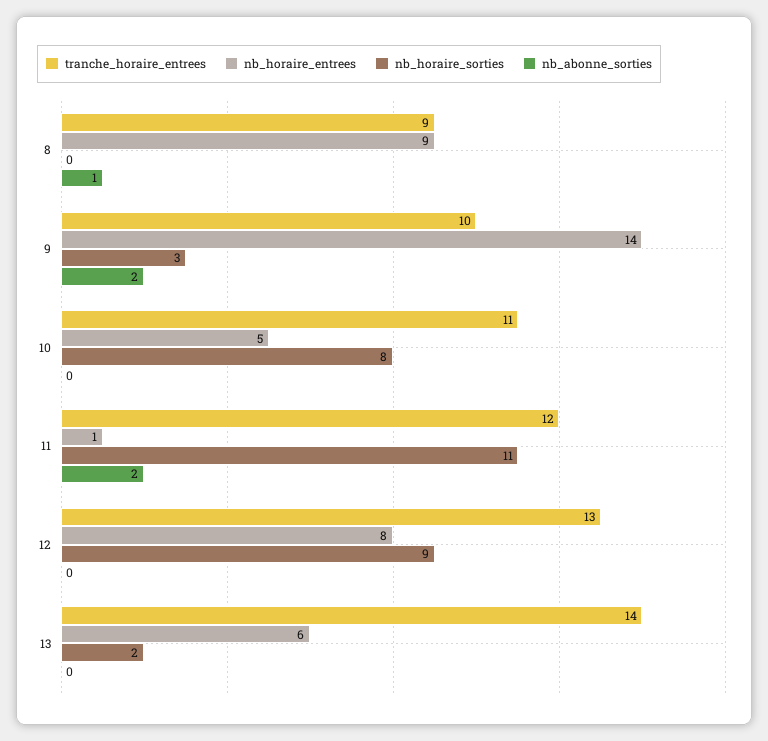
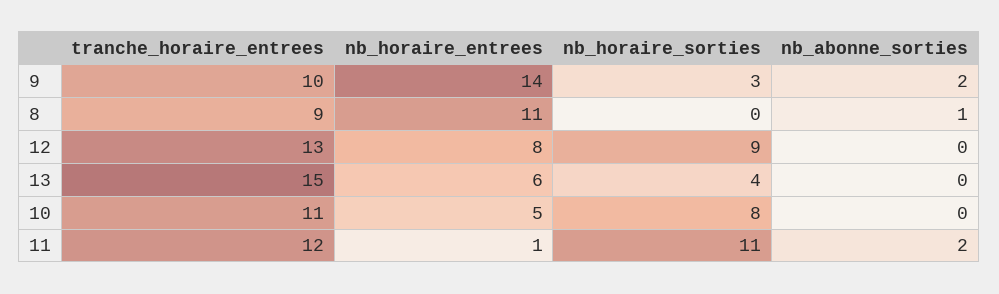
  {
    "tranche_horaire_entrees": {
      "8": 9,
      "9": 10,
      "10": 11,
      "11": 12,
      "12": 13,
-     "13": 14
+     "13": 15
    },
    "nb_horaire_entrees": {
-     "8": 9,
+     "8": 11,
      "9": 14,
      "10": 5,
      "11": 1,
      "12": 8,
      "13": 6
    },
    "nb_horaire_sorties": {
      "8": 0,
      "9": 3,
      "10": 8,
      "11": 11,
      "12": 9,
-     "13": 2
+     "13": 4
    },
    "nb_abonne_sorties": {
      "8": 1,
      "9": 2,
      "10": 0,
      "11": 2,
      "12": 0,
      "13": 0
    }
  }

